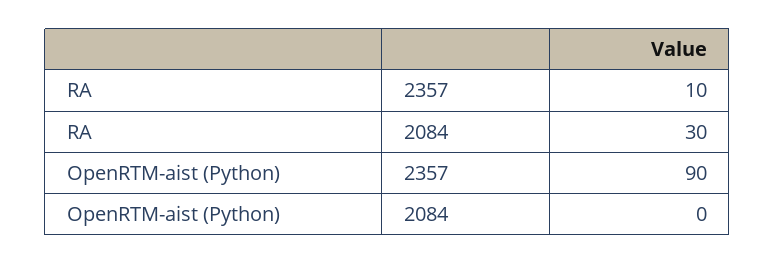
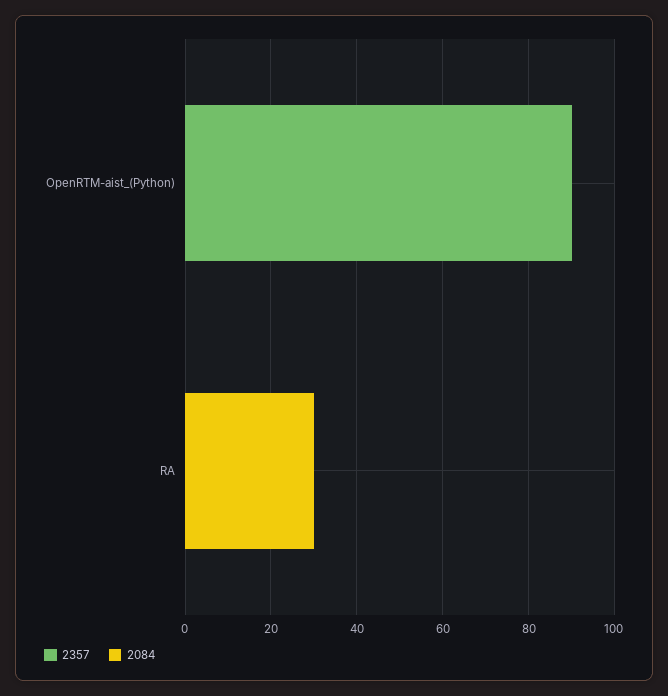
  {
    "2357": {
-     "RA": 10,
+     "RA": 0,
      "OpenRTM-aist (Python)": 90
    },
    "2084": {
      "RA": 30,
      "OpenRTM-aist (Python)": 0
    }
  }

